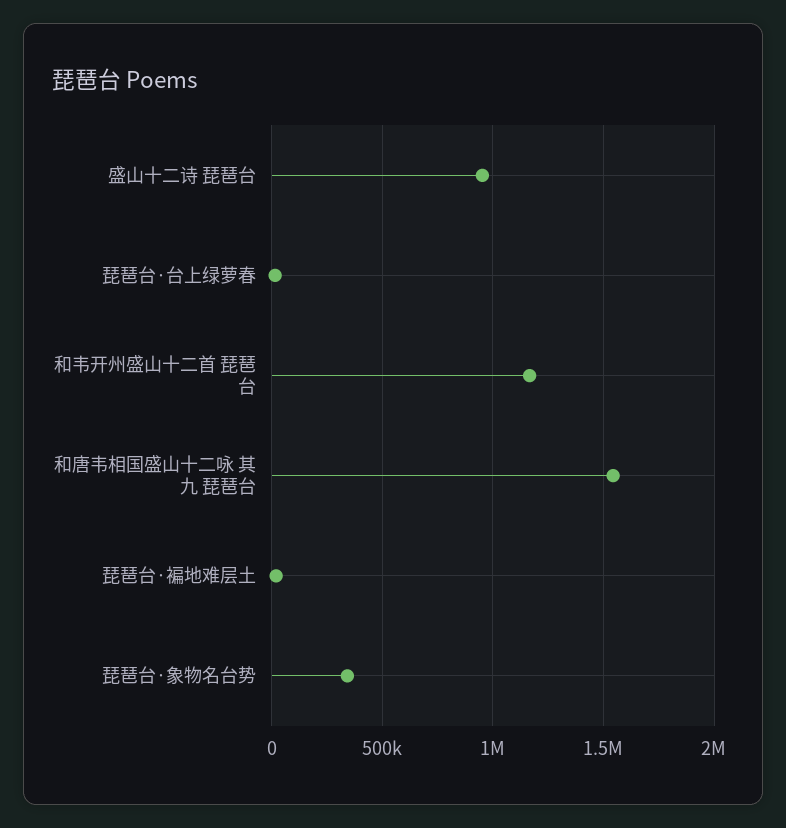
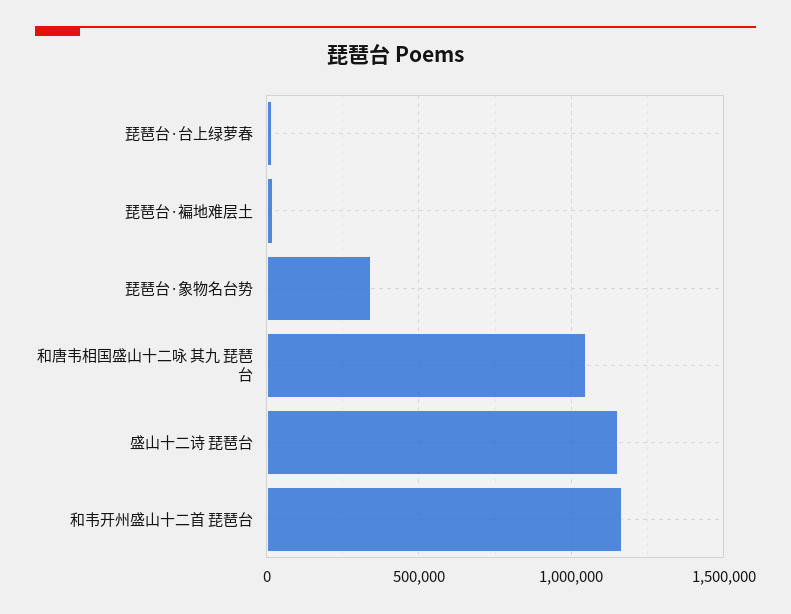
  {
-   "盛山十二诗 琵琶台": 950000,
+   "盛山十二诗 琵琶台": 1150000,
    "琵琶台·台上绿萝春": 0,
    "和韦开州盛山十二首 琵琶台": 1150000,
-   "和唐韦相国盛山十二咏 其九 琵琶台": 1550000,
+   "和唐韦相国盛山十二咏 其九 琵琶台": 1050000,
    "琵琶台·褊地难层土": 0,
    "琵琶台·象物名台势": 350000
  }

